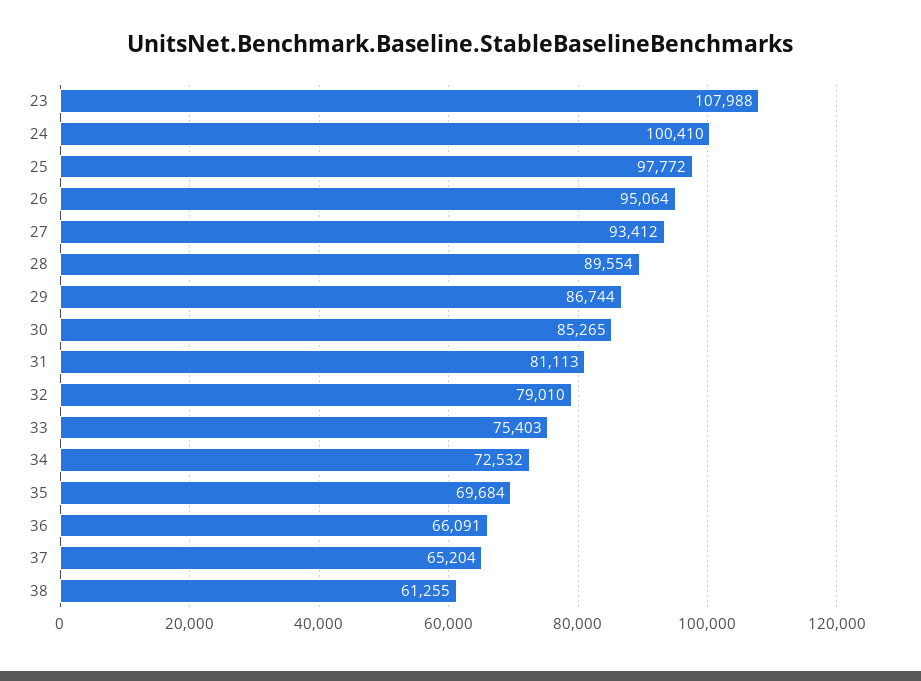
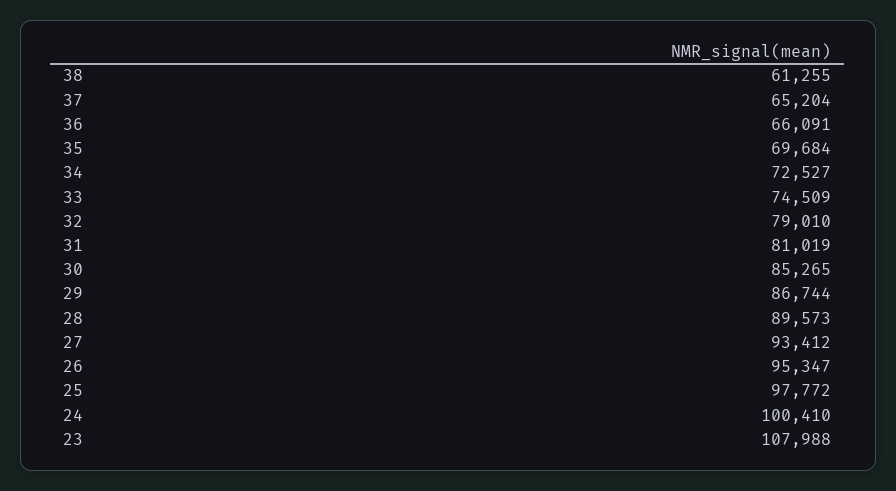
  {
    "23": 107988,
    "24": 100410,
    "25": 97772,
-   "26": 95064,
+   "26": 95347,
    "27": 93412,
-   "28": 89554,
+   "28": 89573,
    "29": 86744,
    "30": 85265,
-   "31": 81113,
+   "31": 81019,
    "32": 79010,
-   "33": 75403,
+   "33": 74509,
-   "34": 72532,
+   "34": 72527,
    "35": 69684,
    "36": 66091,
    "37": 65204,
    "38": 61255
  }

